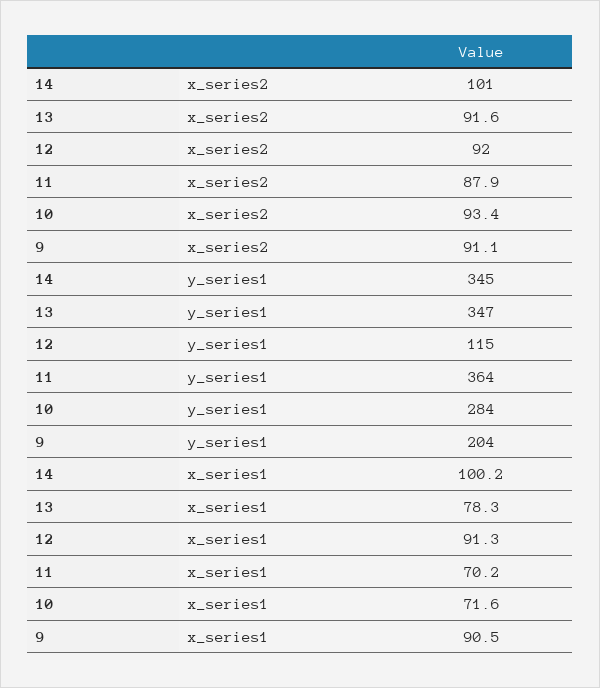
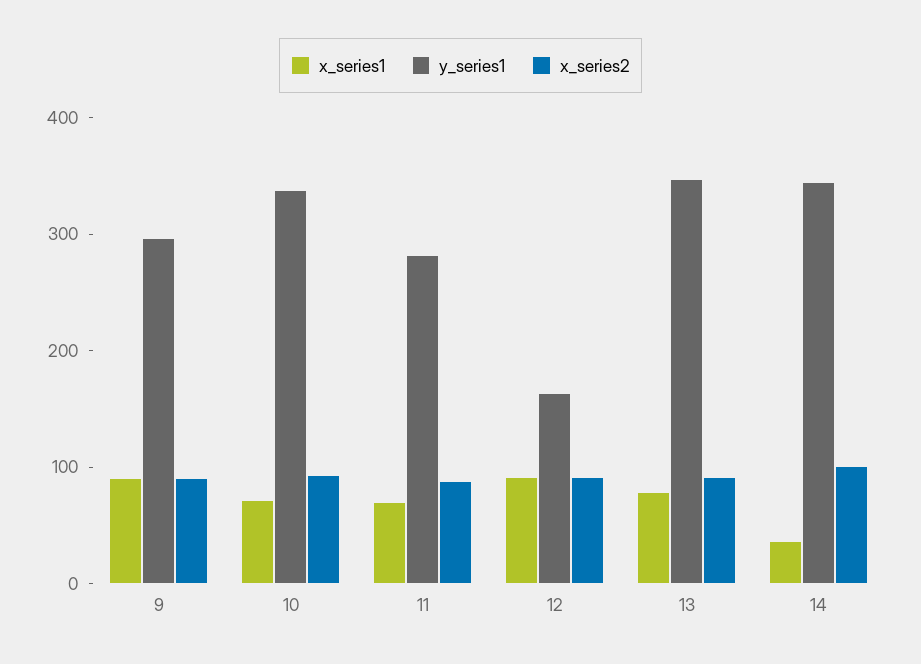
  {
    "x_series2": {
      "14": 101,
      "13": 91.6,
      "12": 92,
      "11": 87.9,
      "10": 93.4,
      "9": 91.1
    },
    "y_series1": {
      "14": 345,
      "13": 347,
-     "12": 115,
+     "12": 160,
-     "11": 364,
+     "11": 280,
-     "10": 284,
+     "10": 340,
-     "9": 204
+     "9": 300
    },
    "x_series1": {
-     "14": 100.2,
+     "14": 40,
      "13": 78.3,
      "12": 91.3,
      "11": 70.2,
      "10": 71.6,
      "9": 90.5
    }
  }

